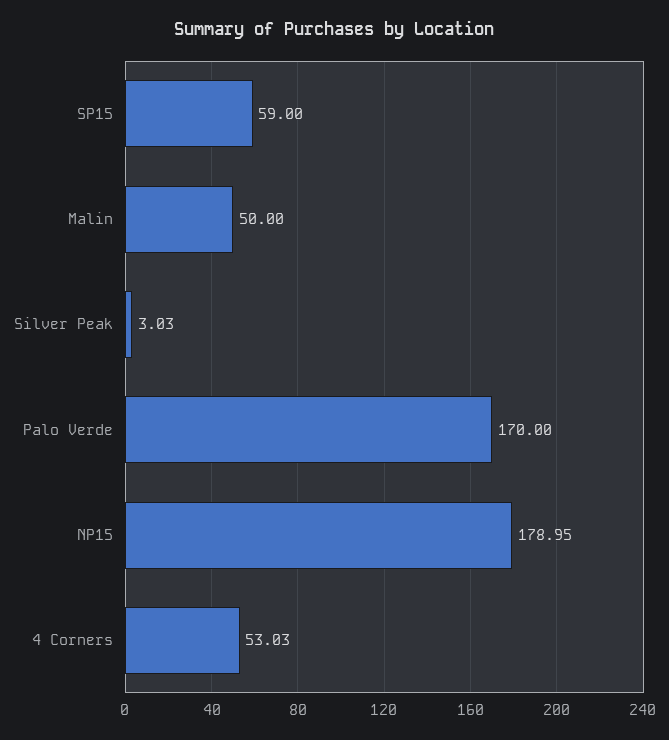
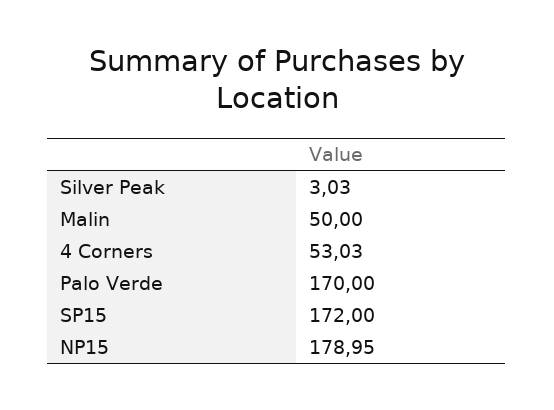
  {
-   "SP15": 59,
+   "SP15": 172,
    "Malin": 50,
    "Silver Peak": 3.03,
    "Palo Verde": 170,
    "NP15": 178.95,
    "4 Corners": 53.03
  }

